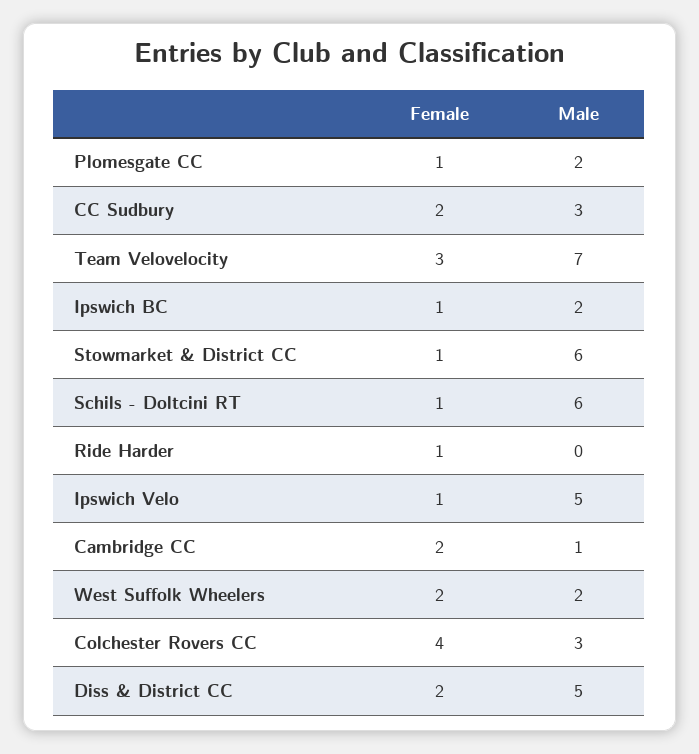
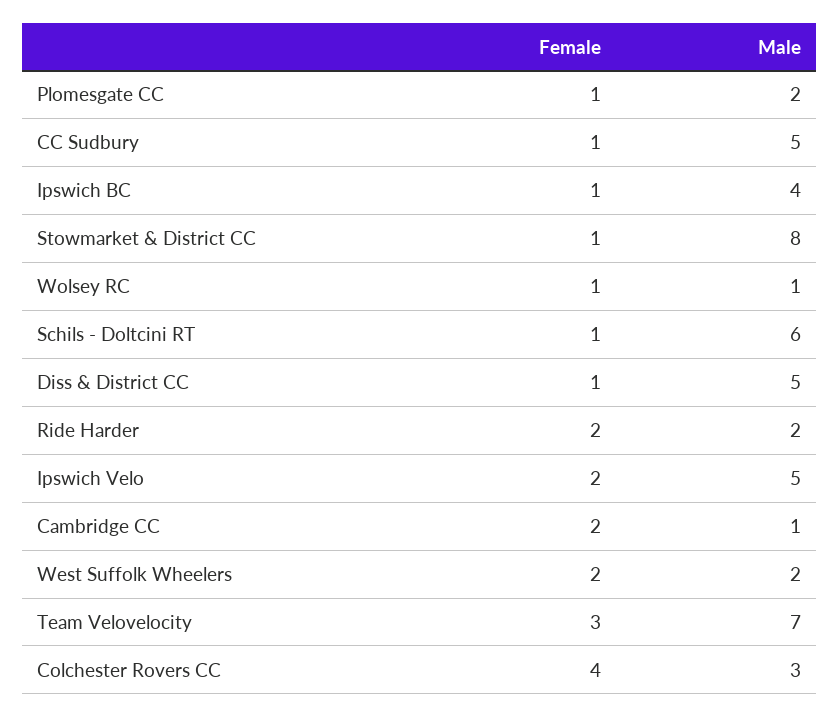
  {
    "Female": {
      "Plomesgate CC": 1,
-     "CC Sudbury": 2,
+     "CC Sudbury": 1,
      "Team Velovelocity": 3,
      "Ipswich BC": 1,
      "Stowmarket & District CC": 1,
      "Schils - Doltcini RT": 1,
-     "Ride Harder": 1,
+     "Ride Harder": 2,
-     "Ipswich Velo": 1,
+     "Ipswich Velo": 2,
      "Cambridge CC": 2,
      "West Suffolk Wheelers": 2,
      "Colchester Rovers CC": 4,
-     "Diss & District CC": 2
+     "Diss & District CC": 1,
+     "Wolsey RC": 1
    },
    "Male": {
      "Plomesgate CC": 2,
-     "CC Sudbury": 3,
+     "CC Sudbury": 5,
      "Team Velovelocity": 7,
-     "Ipswich BC": 2,
+     "Ipswich BC": 4,
-     "Stowmarket & District CC": 6,
+     "Stowmarket & District CC": 8,
      "Schils - Doltcini RT": 6,
-     "Ride Harder": 0,
+     "Ride Harder": 2,
      "Ipswich Velo": 5,
      "Cambridge CC": 1,
      "West Suffolk Wheelers": 2,
      "Colchester Rovers CC": 3,
-     "Diss & District CC": 5
+     "Diss & District CC": 5,
+     "Wolsey RC": 1
    }
  }

